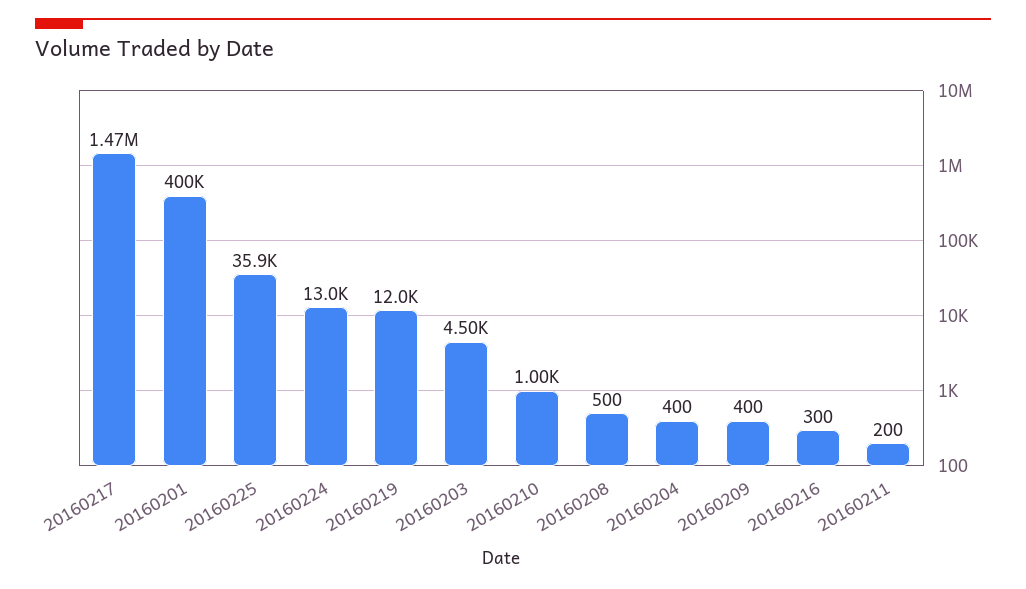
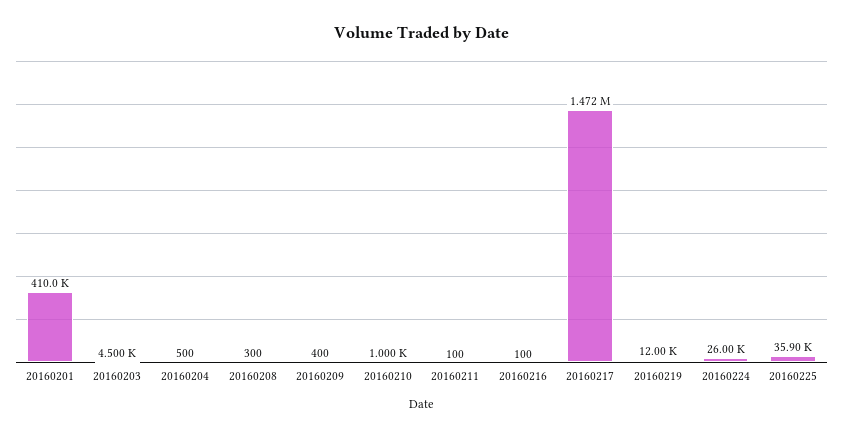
  {
    "20160217": 1472000,
-   "20160201": 400000,
+   "20160201": 410000,
    "20160225": 35900,
-   "20160224": 13000,
+   "20160224": 26000,
    "20160219": 12000,
    "20160203": 4500,
    "20160210": 1000,
-   "20160208": 500,
+   "20160208": 300,
-   "20160204": 400,
+   "20160204": 500,
    "20160209": 400,
-   "20160216": 300,
+   "20160216": 100,
-   "20160211": 200
+   "20160211": 100
  }

